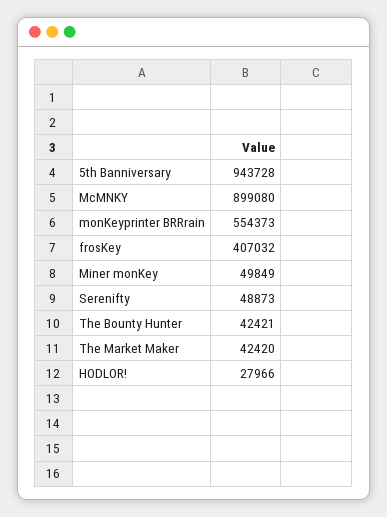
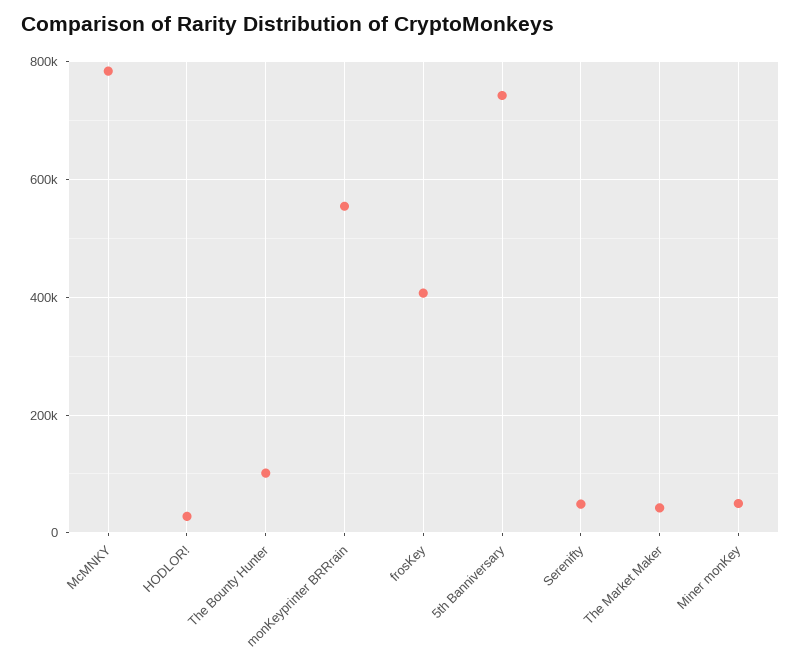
  {
-   "5th Banniversary": 943728,
+   "5th Banniversary": 740000,
-   "McMNKY": 899080,
+   "McMNKY": 780000,
    "monKeyprinter BRRrain": 554373,
    "frosKey": 407032,
    "Miner monKey": 49849,
    "Serenifty": 48873,
-   "The Bounty Hunter": 42421,
+   "The Bounty Hunter": 100000,
    "The Market Maker": 42420,
    "HODLOR!": 27966
  }

